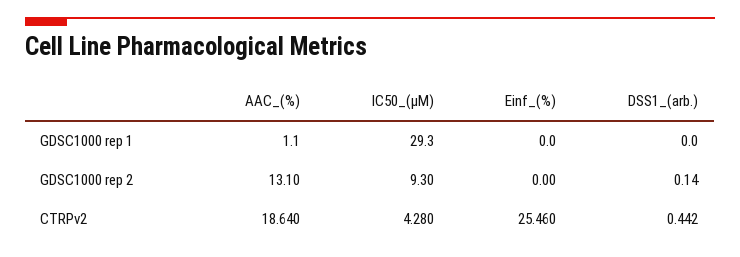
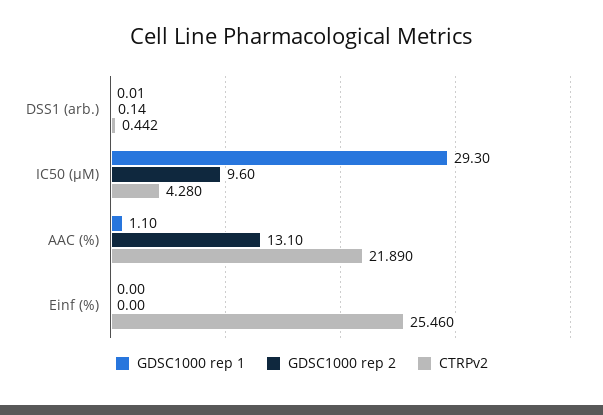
  {
    "GDSC1000 rep 1": {
      "AAC_(%)": 1.1,
      "IC50_(µM)": 29.3,
      "Einf_(%)": 0,
-     "DSS1_(arb.)": 0
+     "DSS1_(arb.)": 0.01
    },
    "GDSC1000 rep 2": {
      "AAC_(%)": 13.1,
-     "IC50_(µM)": 9.3,
+     "IC50_(µM)": 9.6,
      "Einf_(%)": 0,
      "DSS1_(arb.)": 0.14
    },
    "CTRPv2": {
-     "AAC_(%)": 18.64,
+     "AAC_(%)": 21.89,
      "IC50_(µM)": 4.28,
      "Einf_(%)": 25.46,
      "DSS1_(arb.)": 0.442
    }
  }

